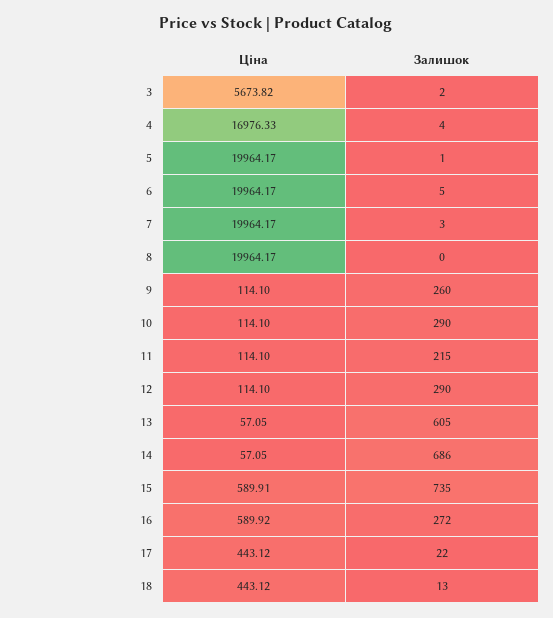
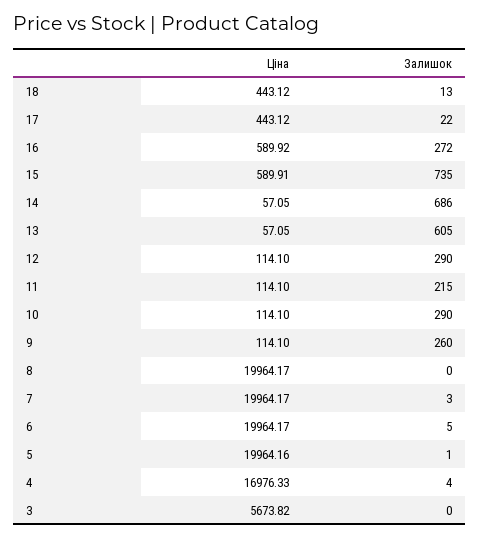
  {
    "Ціна": {
      "3": 5673.82,
      "4": 16976.33,
-     "5": 19964.17,
+     "5": 19964.16,
      "6": 19964.17,
      "7": 19964.17,
      "8": 19964.17,
      "9": 114.1,
      "10": 114.1,
      "11": 114.1,
      "12": 114.1,
      "13": 57.05,
      "14": 57.05,
      "15": 589.91,
      "16": 589.92,
      "17": 443.12,
      "18": 443.12
    },
    "Залишок": {
-     "3": 2,
+     "3": 0,
      "4": 4,
      "5": 1,
      "6": 5,
      "7": 3,
      "8": 0,
      "9": 260,
      "10": 290,
      "11": 215,
      "12": 290,
      "13": 605,
      "14": 686,
      "15": 735,
      "16": 272,
      "17": 22,
      "18": 13
    }
  }

